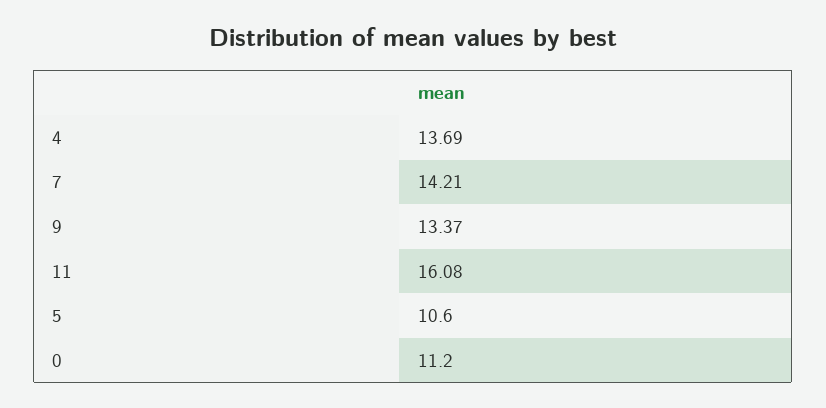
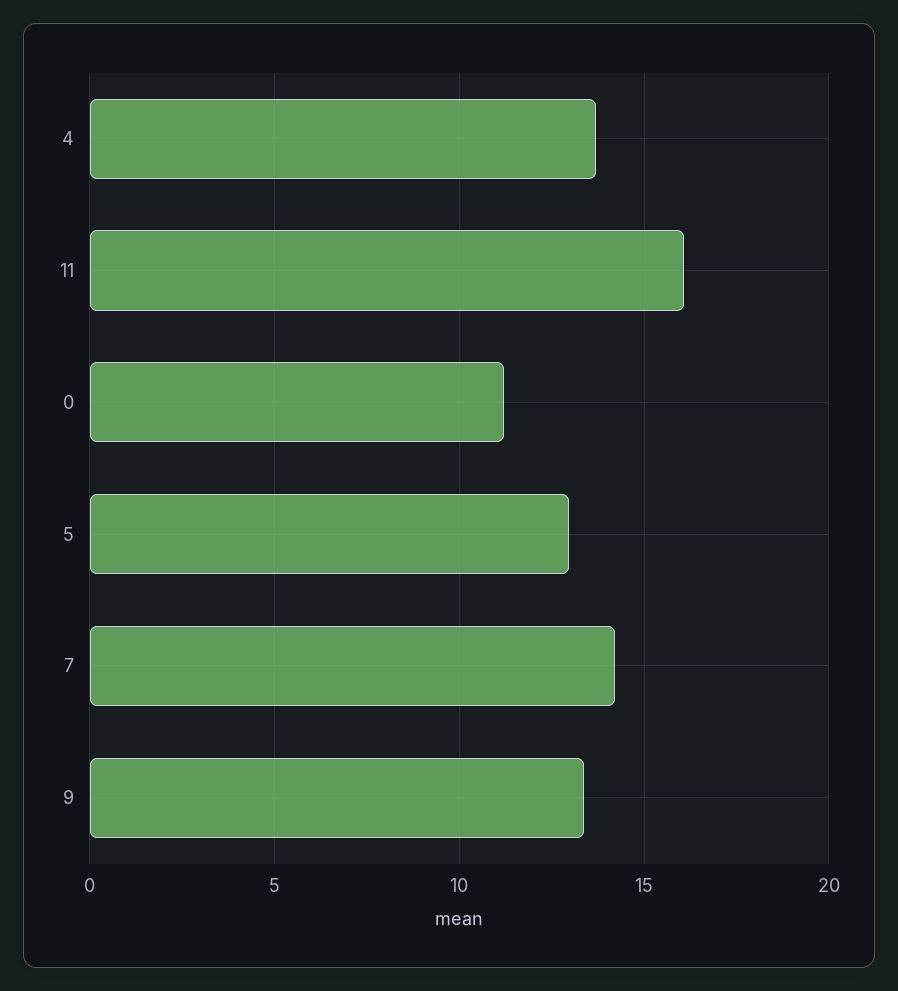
  {
    "4": 13.69,
    "7": 14.21,
    "9": 13.37,
    "11": 16.08,
-   "5": 10.6,
+   "5": 13,
    "0": 11.2
  }

